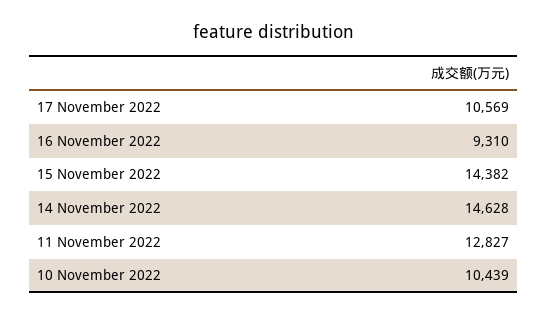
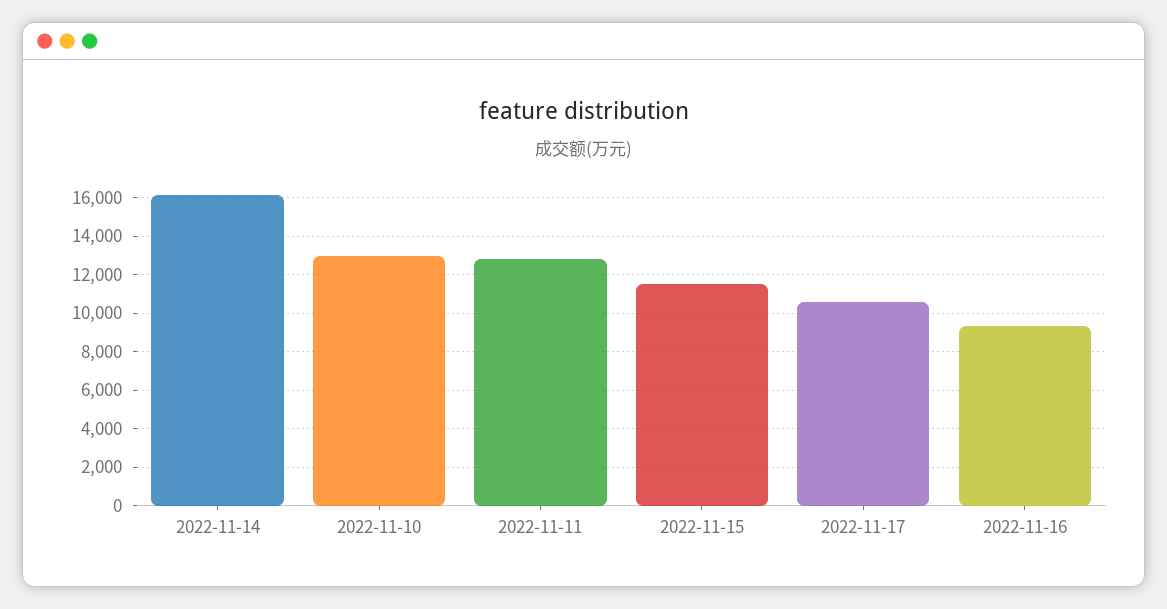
  {
    "17 November 2022": 10569,
    "16 November 2022": 9310,
-   "15 November 2022": 14382,
+   "15 November 2022": 11500,
-   "14 November 2022": 14628,
+   "14 November 2022": 16000,
    "11 November 2022": 12827,
-   "10 November 2022": 10439
+   "10 November 2022": 13000
  }

